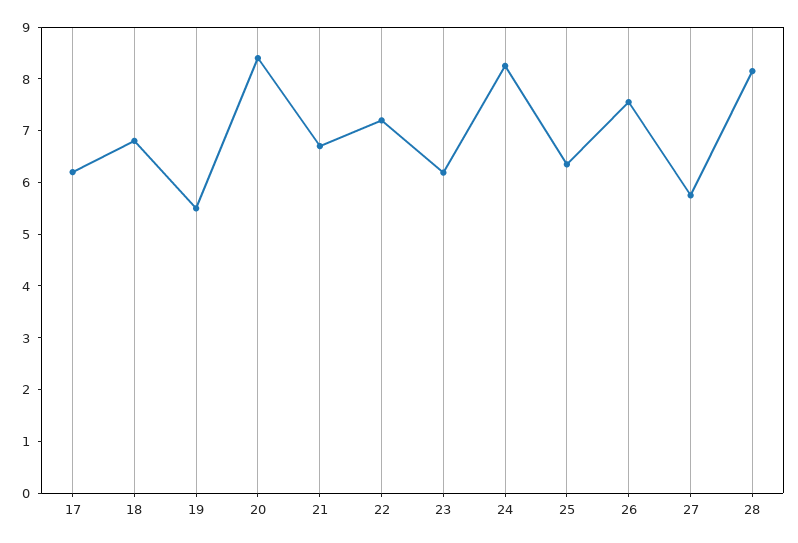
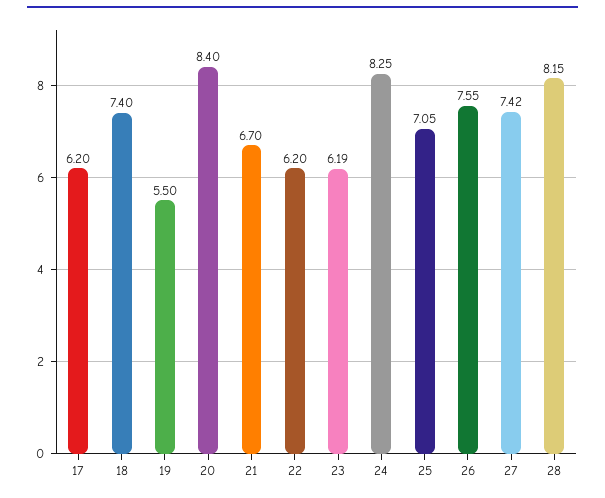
  {
    "17": 6.2,
-   "18": 6.8,
+   "18": 7.4,
    "19": 5.5,
    "20": 8.4,
    "21": 6.7,
-   "22": 7.2,
+   "22": 6.2,
    "23": 6.19,
    "24": 8.25,
-   "25": 6.4,
+   "25": 7.05,
    "26": 7.55,
-   "27": 5.8,
+   "27": 7.42,
    "28": 8.15
  }

